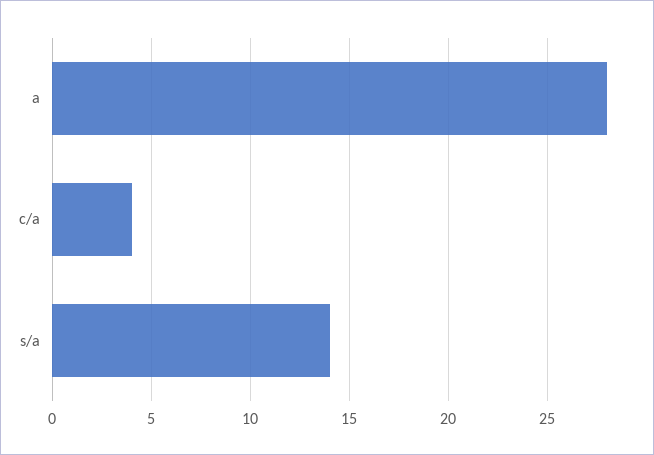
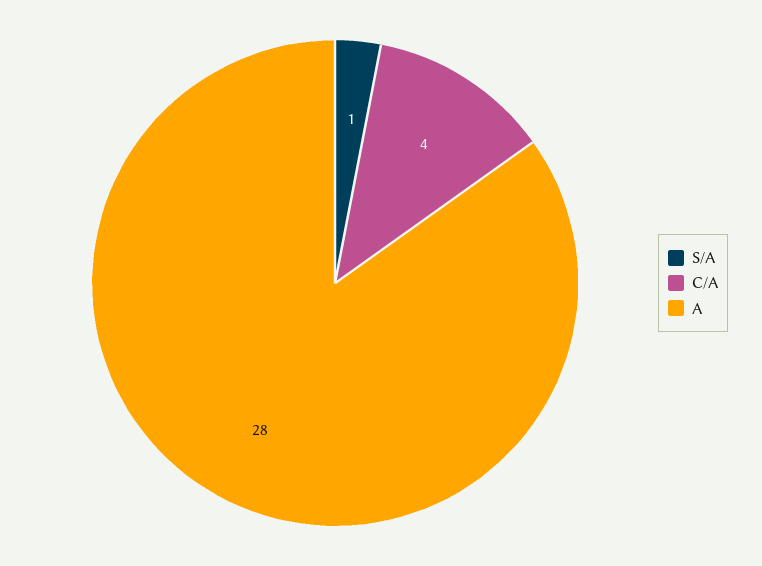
  {
    "a": 28,
    "c/a": 4,
-   "s/a": 14
+   "s/a": 1
  }

